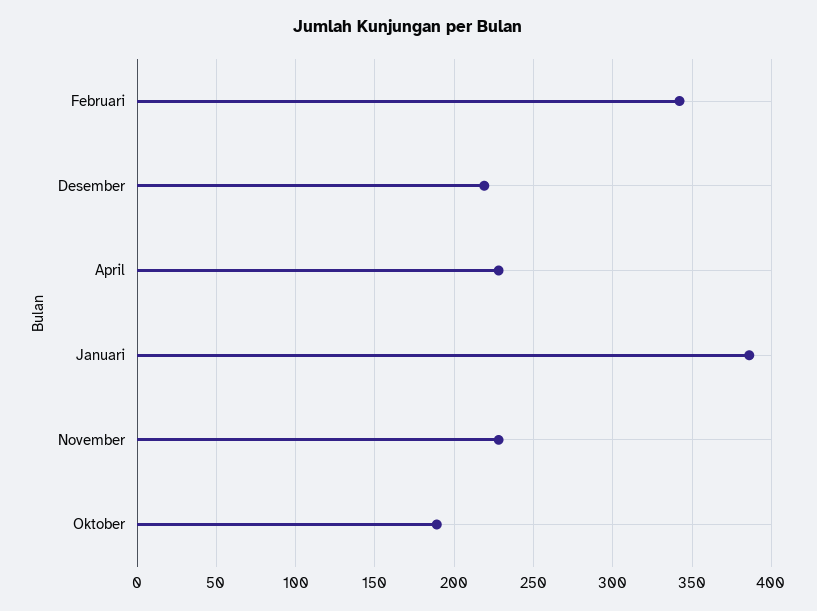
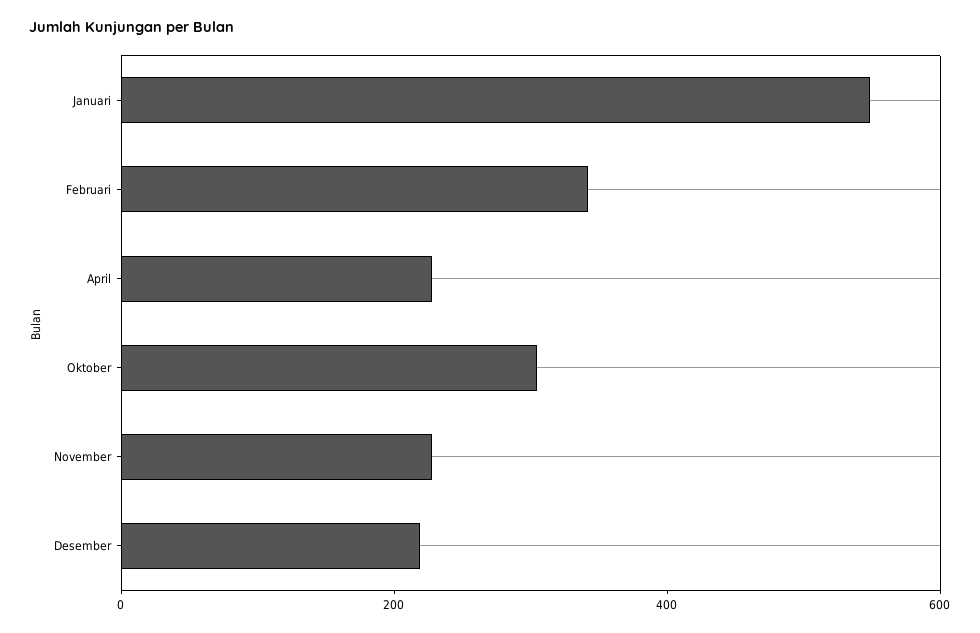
  {
    "Februari": 340,
    "Desember": 220,
    "April": 230,
-   "Januari": 385,
+   "Januari": 550,
    "November": 230,
-   "Oktober": 190
+   "Oktober": 300
  }

